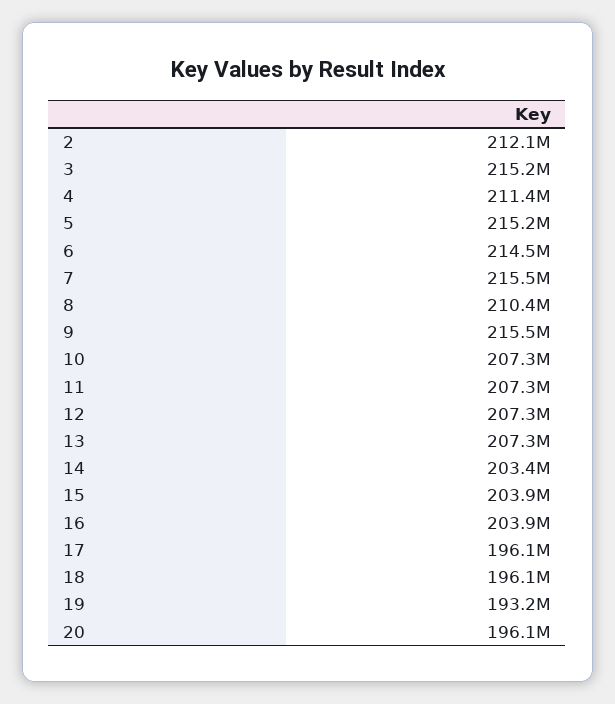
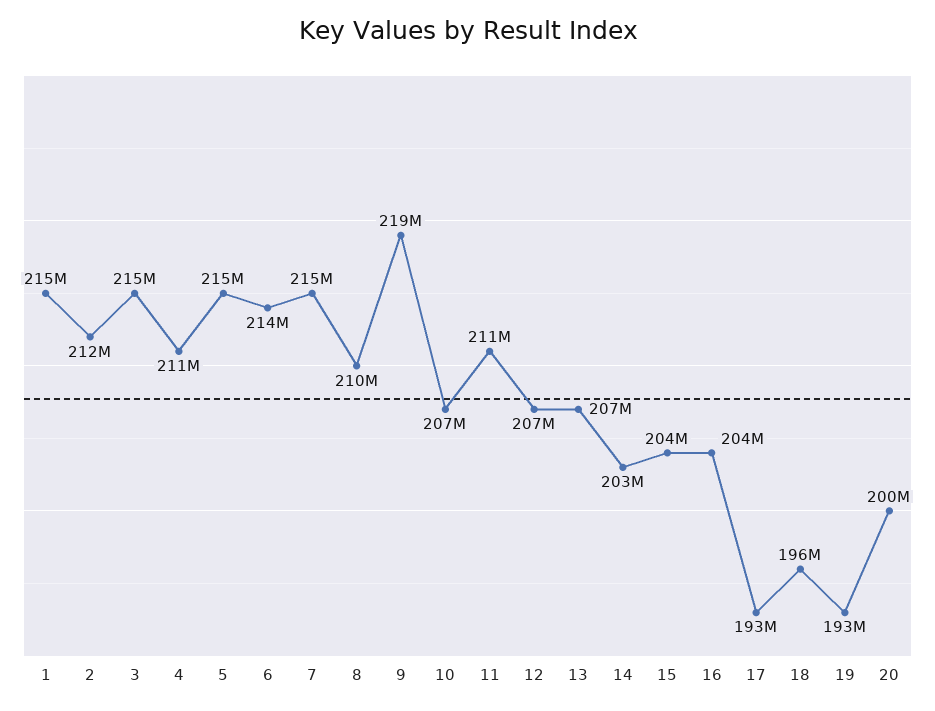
  {
    "2": 212100000,
    "3": 215200000,
    "4": 211400000,
    "5": 215200000,
    "6": 214500000,
    "7": 215500000,
    "8": 210400000,
-   "9": 215500000,
+   "9": 219000000,
    "10": 207300000,
-   "11": 207300000,
+   "11": 211000000,
    "12": 207300000,
    "13": 207300000,
    "14": 203400000,
    "15": 203900000,
    "16": 203900000,
-   "17": 196100000,
+   "17": 193000000,
    "18": 196100000,
    "19": 193200000,
-   "20": 196100000
+   "20": 200000000,
+   "1": 215000000
  }

